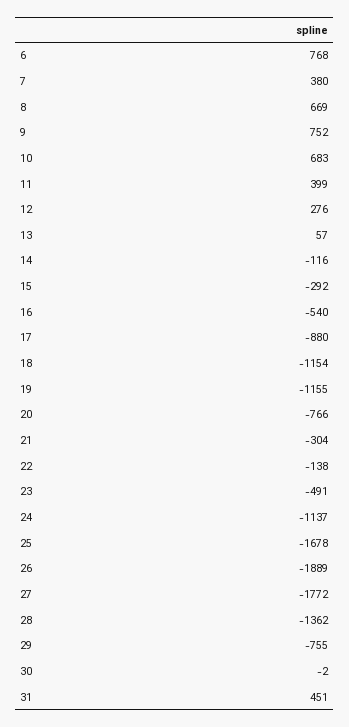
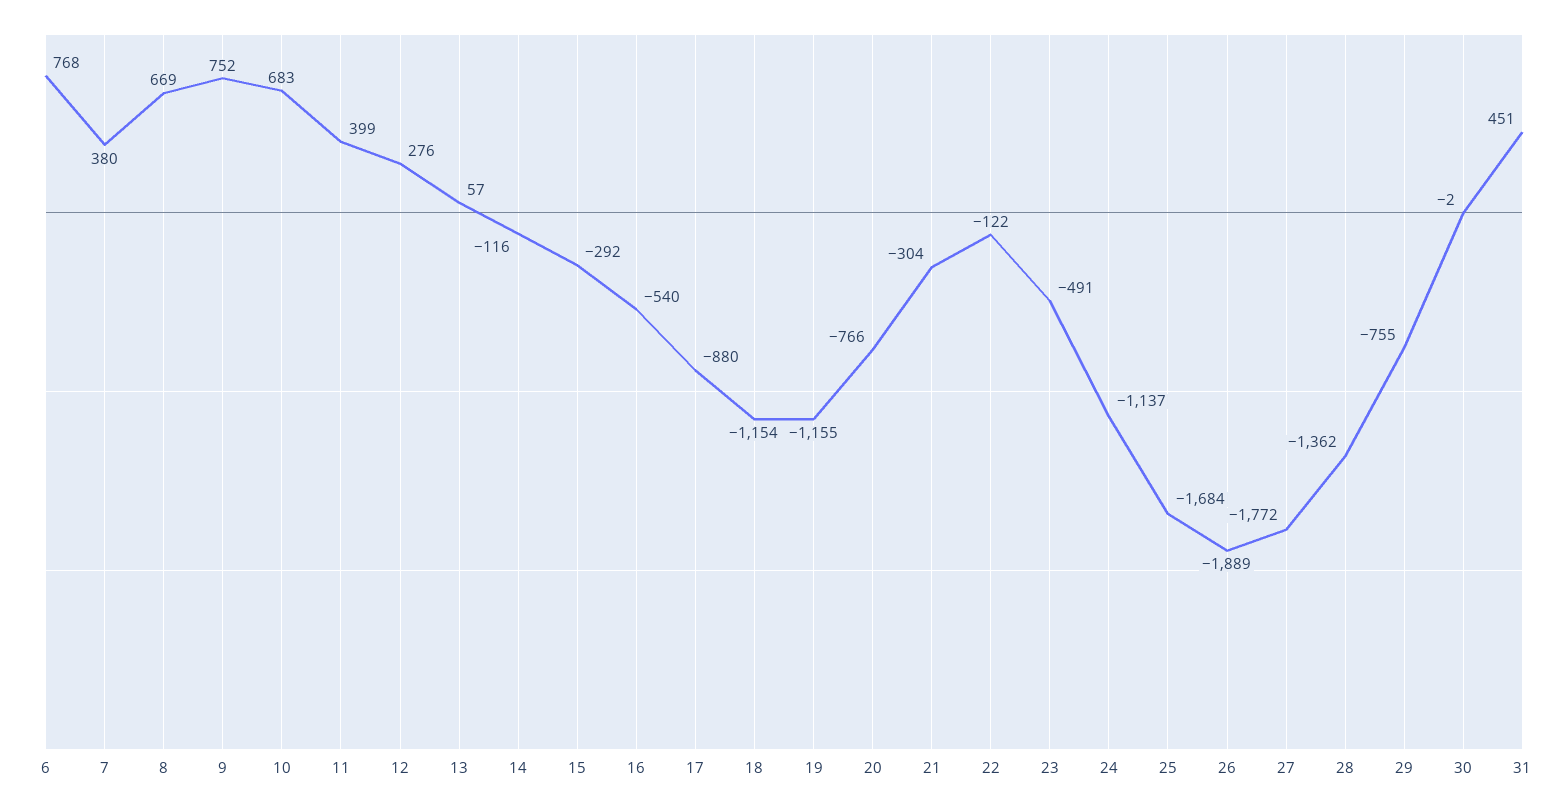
  {
    "6": 768,
    "7": 380,
    "8": 669,
    "9": 752,
    "10": 683,
    "11": 399,
    "12": 276,
    "13": 57,
    "14": -116,
    "15": -292,
    "16": -540,
    "17": -880,
    "18": -1154,
    "19": -1155,
    "20": -766,
    "21": -304,
-   "22": -138,
+   "22": -122,
    "23": -491,
    "24": -1137,
-   "25": -1678,
+   "25": -1684,
    "26": -1889,
    "27": -1772,
    "28": -1362,
    "29": -755,
    "30": -2,
    "31": 451
  }

